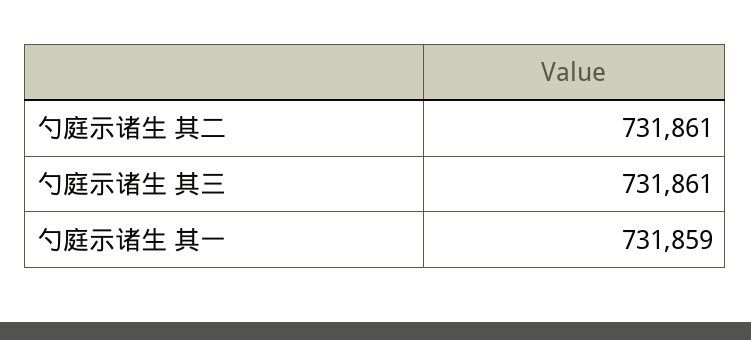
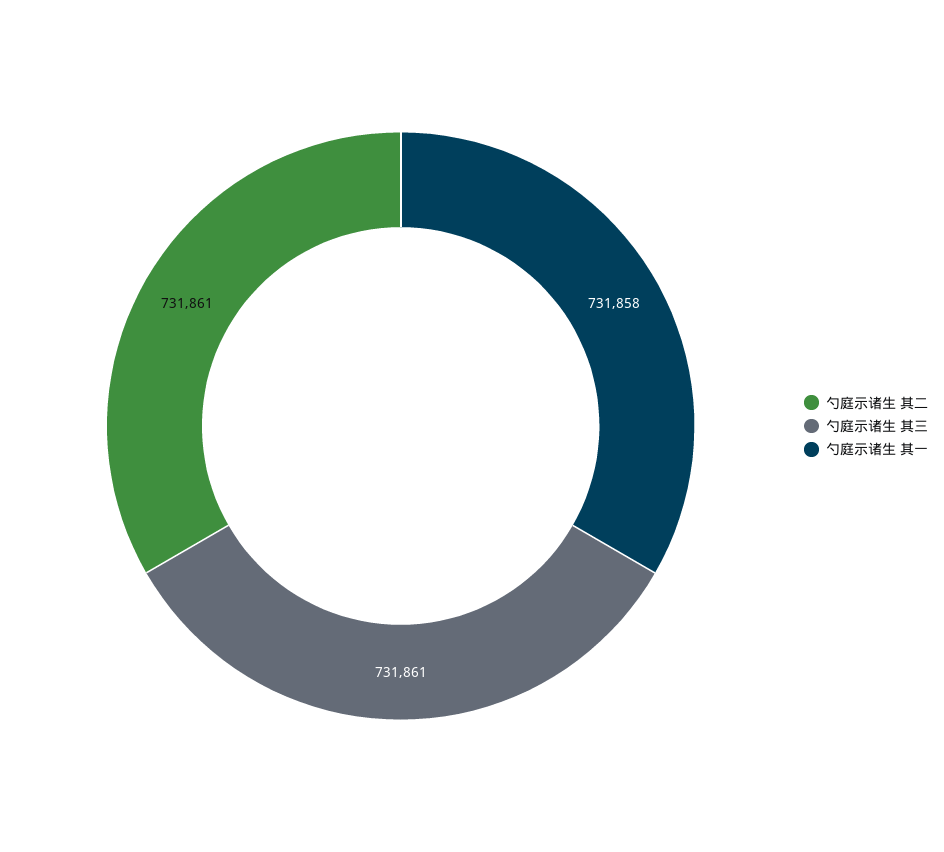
  {
    "勺庭示诸生 其二": 731861,
    "勺庭示诸生 其三": 731861,
-   "勺庭示诸生 其一": 731859
+   "勺庭示诸生 其一": 731858
  }

